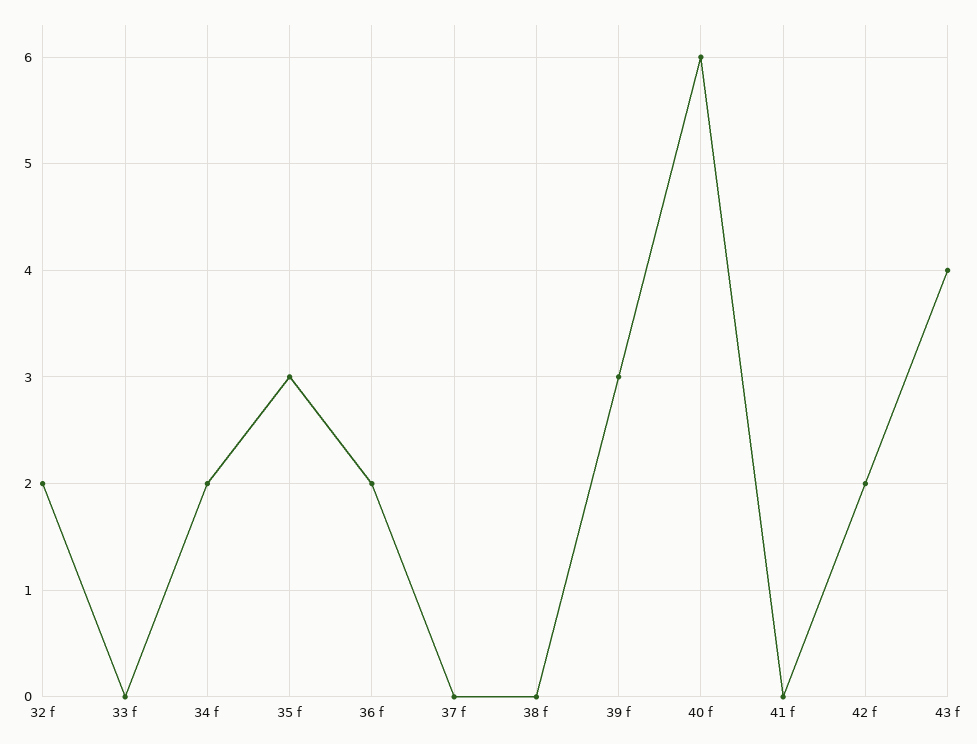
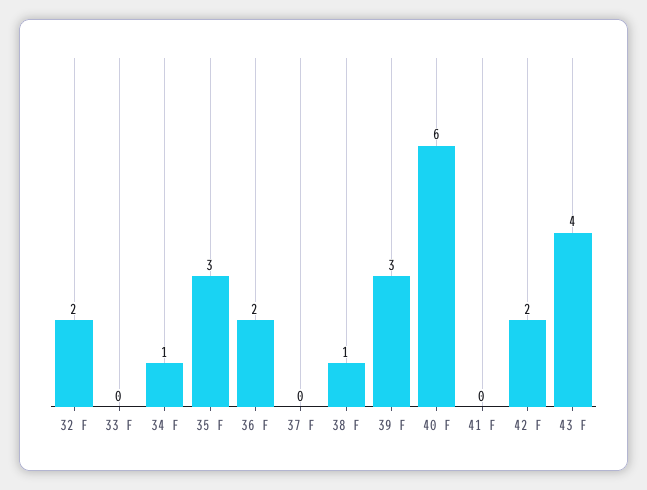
  {
    "32 f": 2,
    "33 f": 0,
-   "34 f": 2,
+   "34 f": 1,
    "35 f": 3,
    "36 f": 2,
    "37 f": 0,
-   "38 f": 0,
+   "38 f": 1,
    "39 f": 3,
    "40 f": 6,
    "41 f": 0,
    "42 f": 2,
    "43 f": 4
  }

